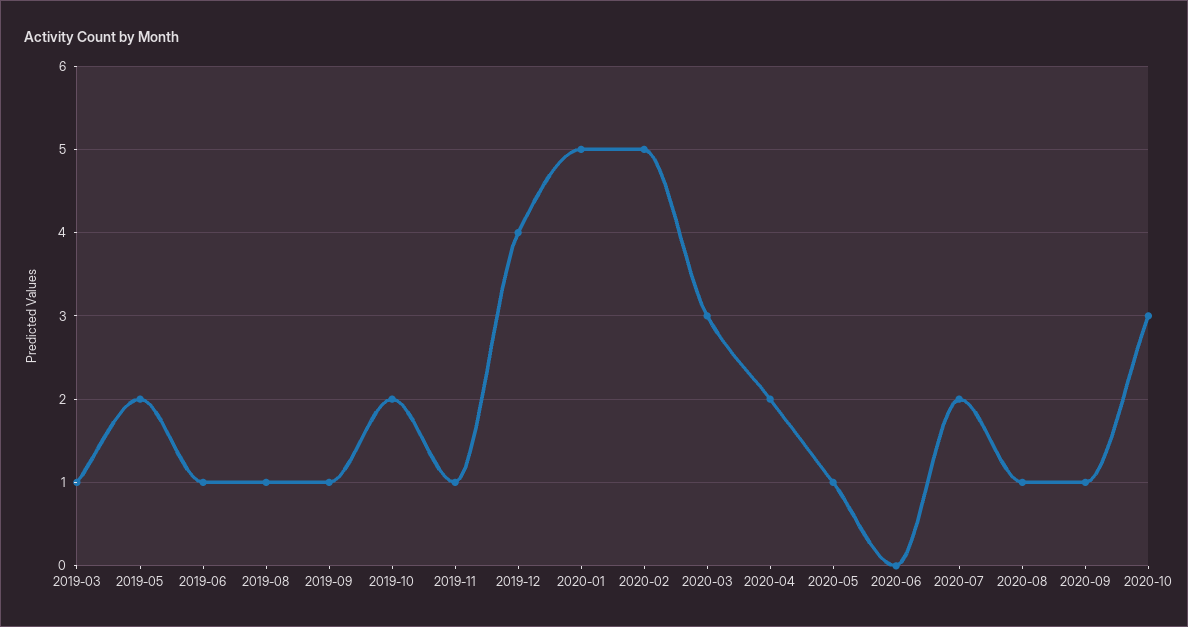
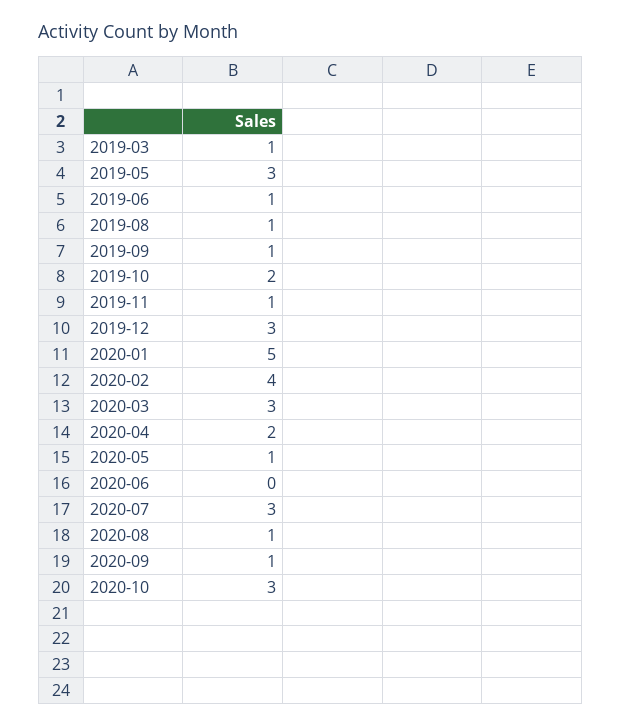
  {
    "2019-03": 1,
-   "2019-05": 2,
+   "2019-05": 3,
    "2019-06": 1,
    "2019-08": 1,
    "2019-09": 1,
    "2019-10": 2,
    "2019-11": 1,
-   "2019-12": 4,
+   "2019-12": 3,
    "2020-01": 5,
-   "2020-02": 5,
+   "2020-02": 4,
    "2020-03": 3,
    "2020-04": 2,
    "2020-05": 1,
    "2020-06": 0,
-   "2020-07": 2,
+   "2020-07": 3,
    "2020-08": 1,
    "2020-09": 1,
    "2020-10": 3
  }

